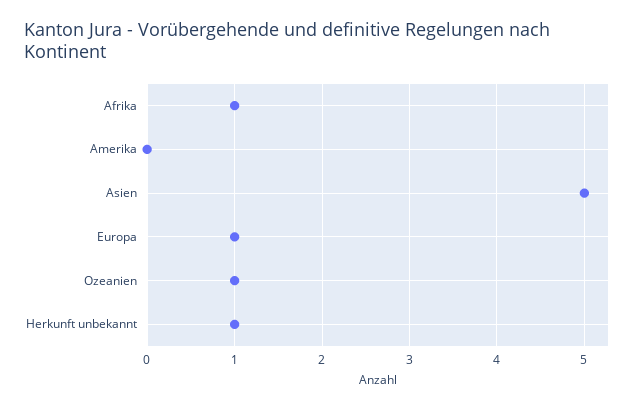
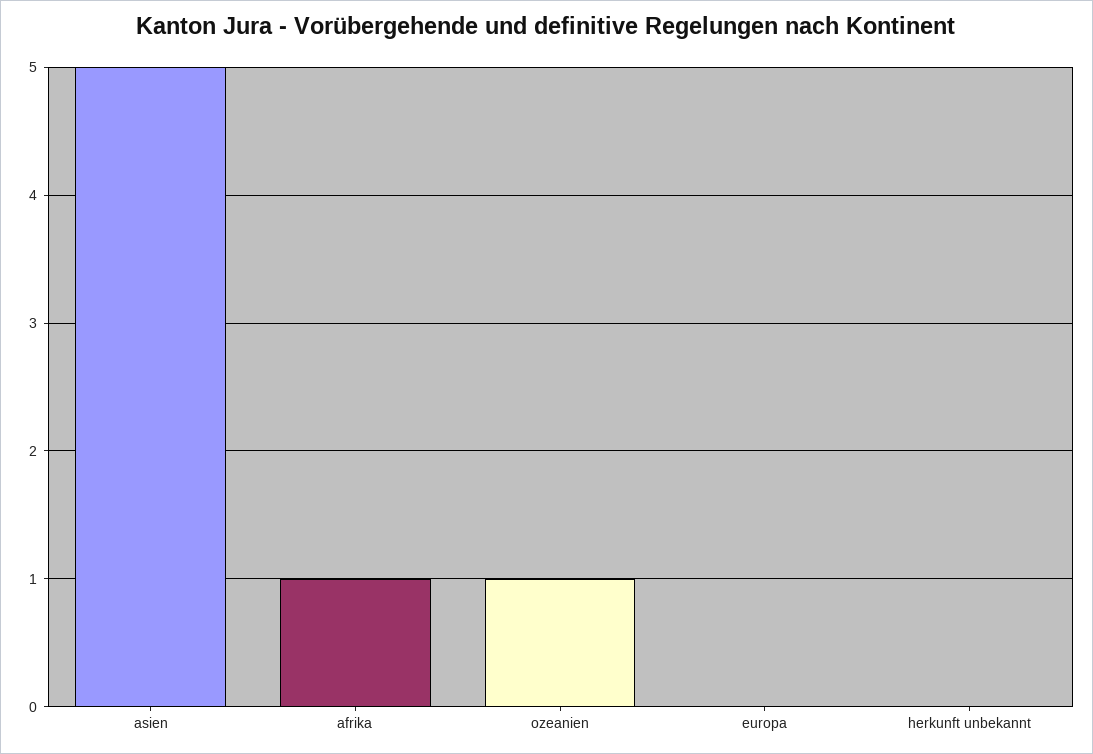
  {
    "Afrika": 1,
-   "Amerika": 0,
    "Asien": 5,
-   "Europa": 1,
+   "Europa": 0,
    "Ozeanien": 1,
-   "Herkunft unbekannt": 1
+   "Herkunft unbekannt": 0
  }

